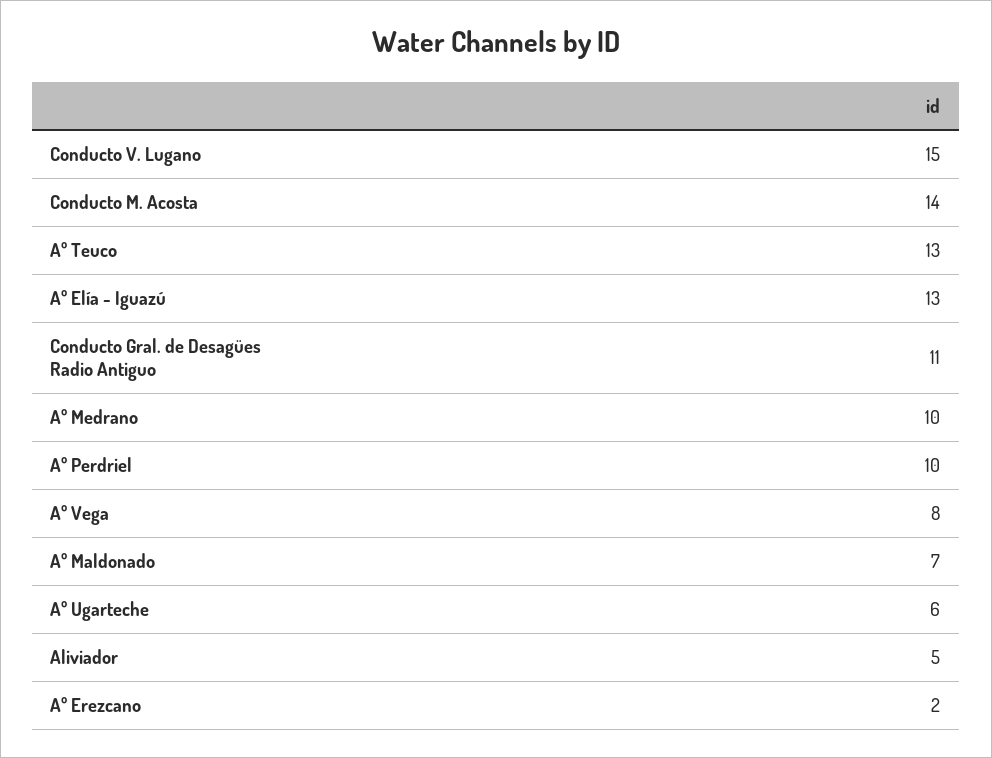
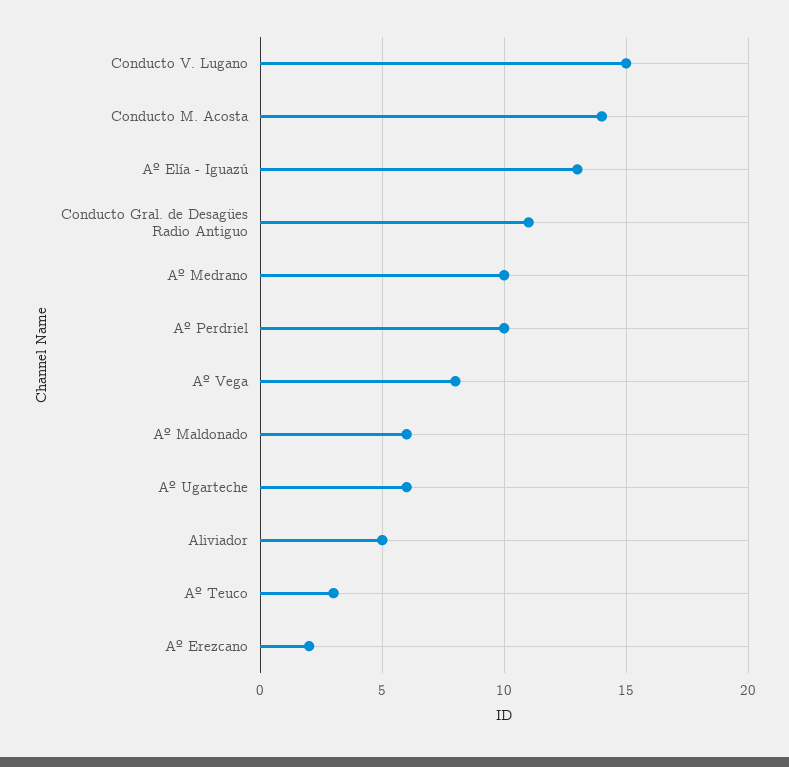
  {
    "Conducto V. Lugano": 15,
    "Conducto M. Acosta": 14,
-   "Aº Teuco": 13,
+   "Aº Teuco": 3,
    "Aº Elía - Iguazú": 13,
    "Conducto Gral. de Desagües Radio Antiguo": 11,
    "Aº Medrano": 10,
    "Aº Perdriel": 10,
    "Aº Vega": 8,
-   "Aº Maldonado": 7,
+   "Aº Maldonado": 6,
    "Aº Ugarteche": 6,
    "Aliviador": 5,
    "Aº Erezcano": 2
  }

